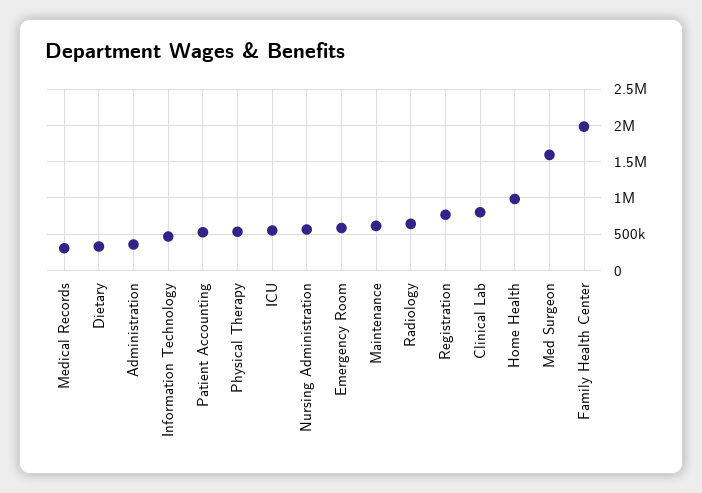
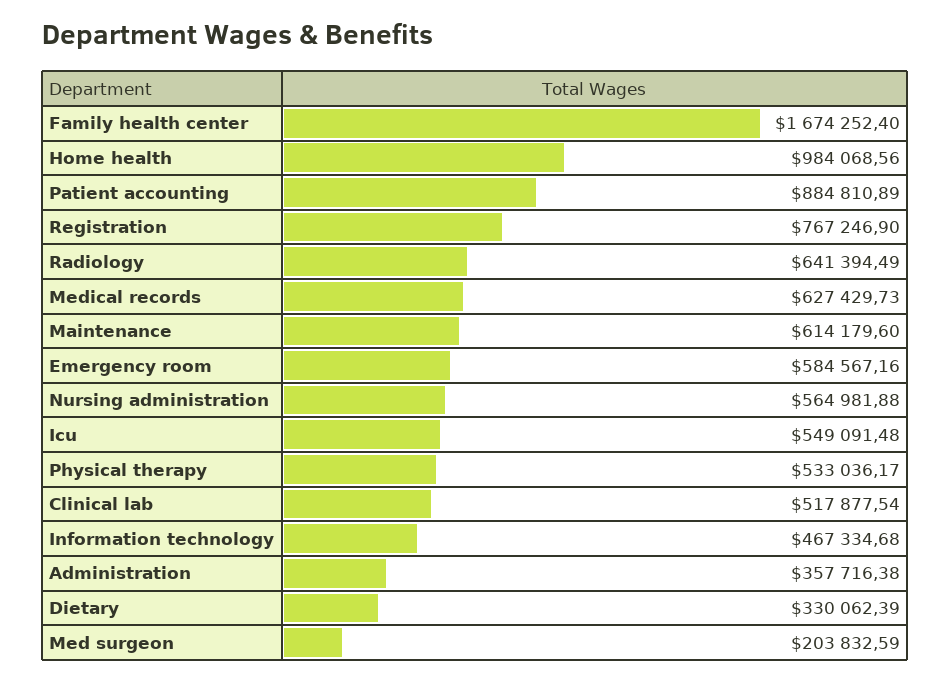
  {
-   "Medical Records": 300000,
+   "Medical Records": 627429.73,
    "Dietary": 330062.39,
    "Administration": 357716.38,
    "Information Technology": 467334.68,
-   "Patient Accounting": 500000,
+   "Patient Accounting": 884810.89,
    "Physical Therapy": 533036.17,
    "ICU": 549091.48,
    "Nursing Administration": 564981.88,
    "Emergency Room": 584567.16,
    "Maintenance": 614179.6,
    "Radiology": 641394.49,
    "Registration": 767246.9,
-   "Clinical Lab": 800000,
+   "Clinical Lab": 517877.54,
    "Home Health": 984068.56,
-   "Med Surgeon": 1600000,
+   "Med Surgeon": 203832.59,
-   "Family Health Center": 2000000
+   "Family Health Center": 1674252.4
  }

